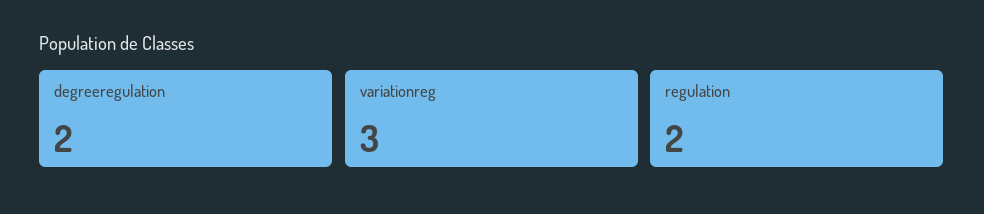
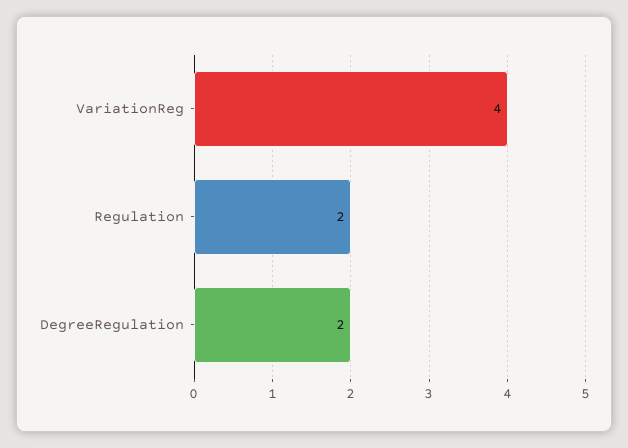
  {
    "degreeregulation": 2,
-   "variationreg": 3,
+   "variationreg": 4,
    "regulation": 2
  }

